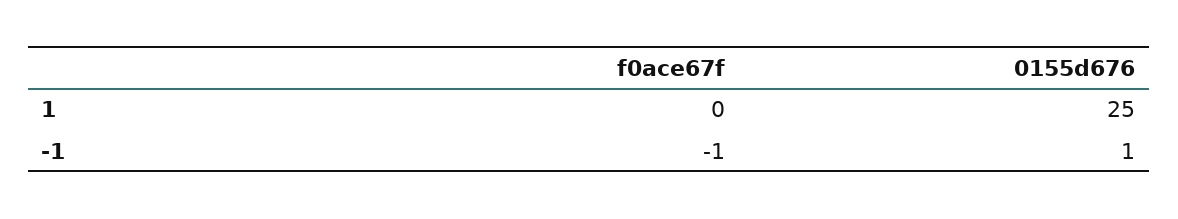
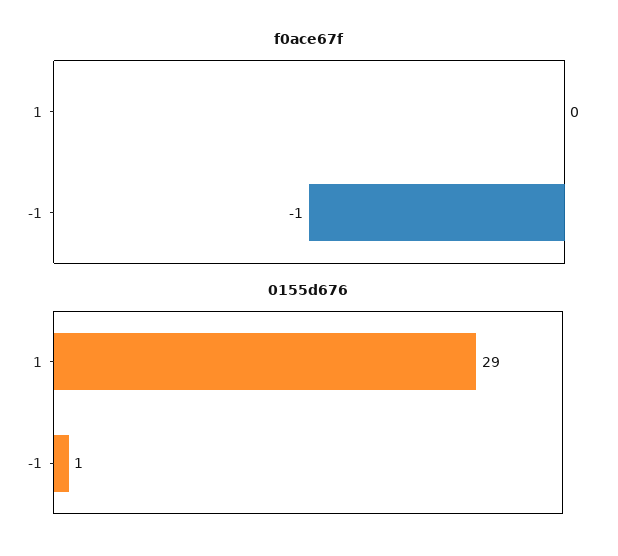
  {
    "f0ace67f": {
      "1": 0,
      "-1": -1
    },
    "0155d676": {
-     "1": 25,
+     "1": 29,
      "-1": 1
    }
  }

